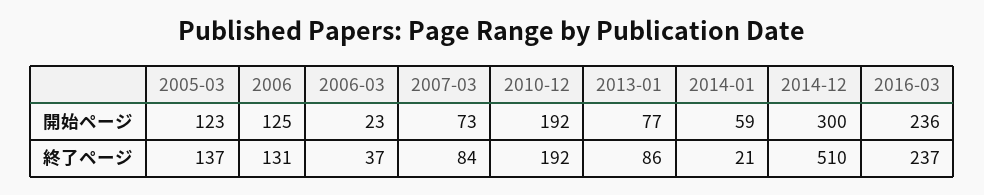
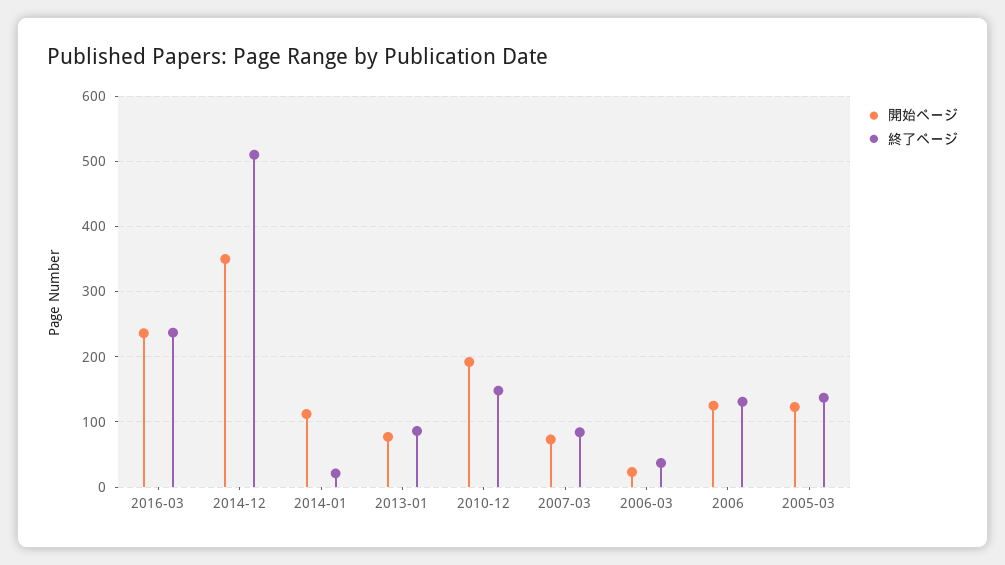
  {
    "開始ページ": {
      "2005-03": 123,
      "2006": 125,
      "2006-03": 23,
      "2007-03": 73,
      "2010-12": 192,
      "2013-01": 77,
-     "2014-01": 59,
+     "2014-01": 110,
-     "2014-12": 300,
+     "2014-12": 350,
      "2016-03": 236
    },
    "終了ページ": {
      "2005-03": 137,
      "2006": 131,
      "2006-03": 37,
      "2007-03": 84,
-     "2010-12": 192,
+     "2010-12": 150,
      "2013-01": 86,
      "2014-01": 21,
      "2014-12": 510,
      "2016-03": 237
    }
  }

